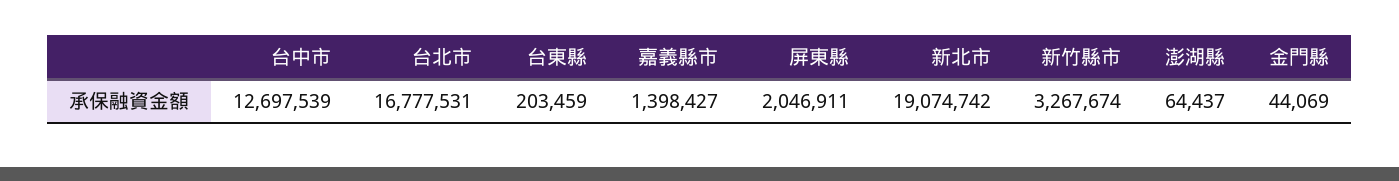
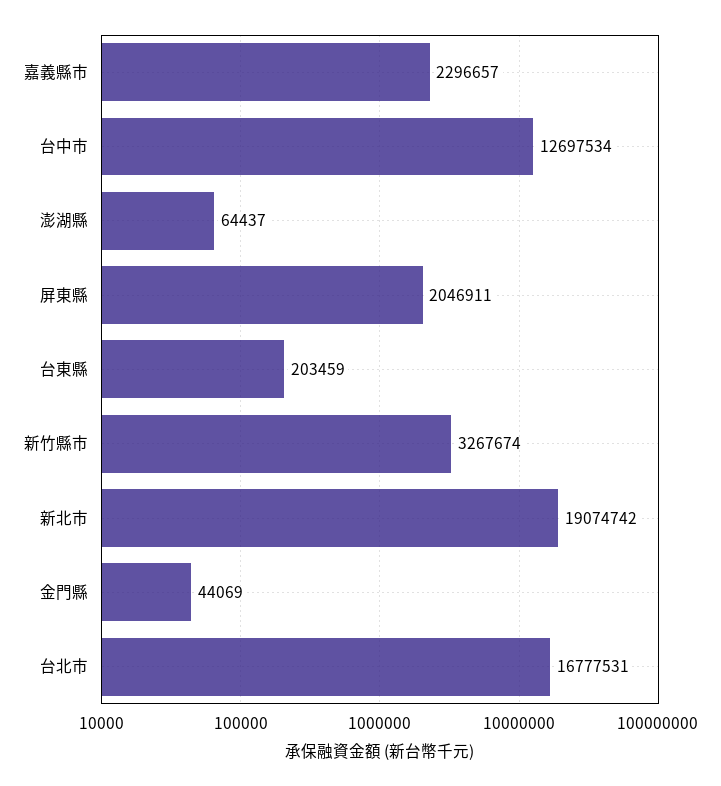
  {
-   "台中市": 12697539,
+   "台中市": 12697534,
    "台北市": 16777531,
    "台東縣": 203459,
-   "嘉義縣市": 1398427,
+   "嘉義縣市": 2296657,
    "屏東縣": 2046911,
    "新北市": 19074742,
    "新竹縣市": 3267674,
    "澎湖縣": 64437,
    "金門縣": 44069
  }

